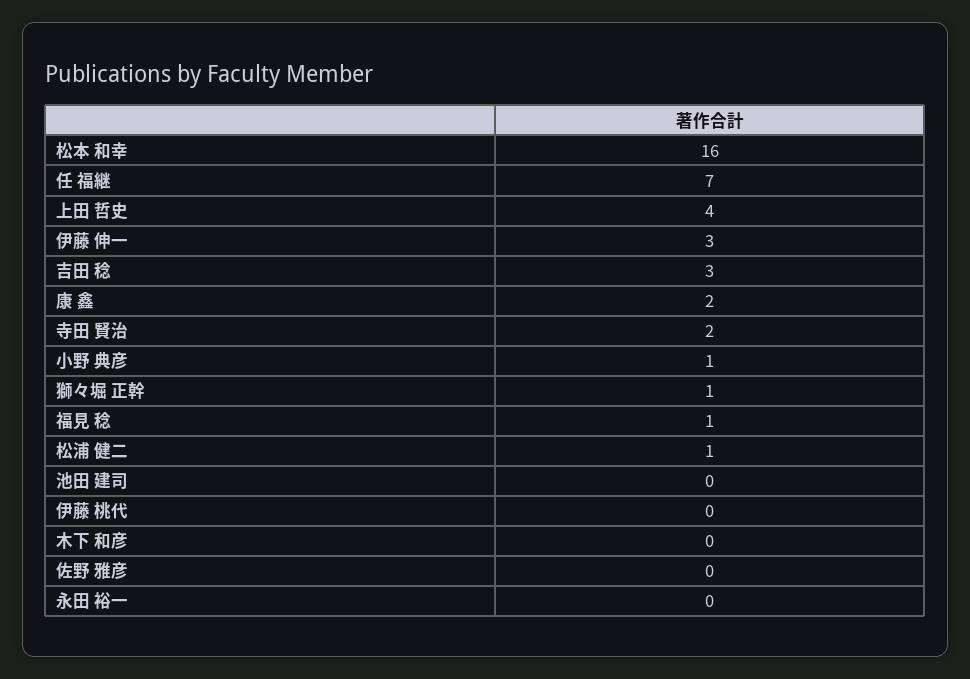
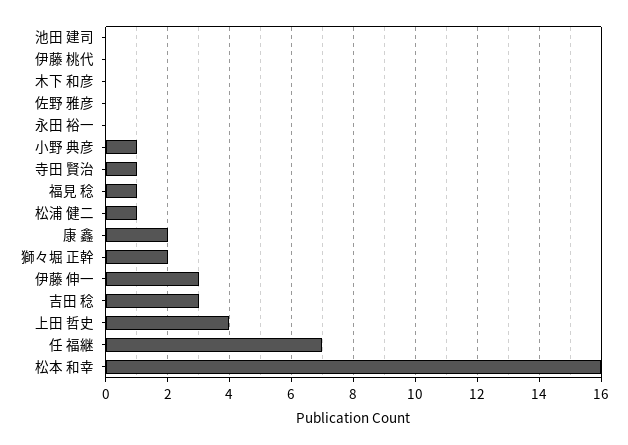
  {
    "松本 和幸": 16,
    "任 福継": 7,
    "上田 哲史": 4,
    "伊藤 伸一": 3,
    "吉田 稔": 3,
    "康 鑫": 2,
-   "寺田 賢治": 2,
+   "寺田 賢治": 1,
    "小野 典彦": 1,
-   "獅々堀 正幹": 1,
+   "獅々堀 正幹": 2,
    "福見 稔": 1,
    "松浦 健二": 1,
    "池田 建司": 0,
    "伊藤 桃代": 0,
    "木下 和彦": 0,
    "佐野 雅彦": 0,
    "永田 裕一": 0
  }

